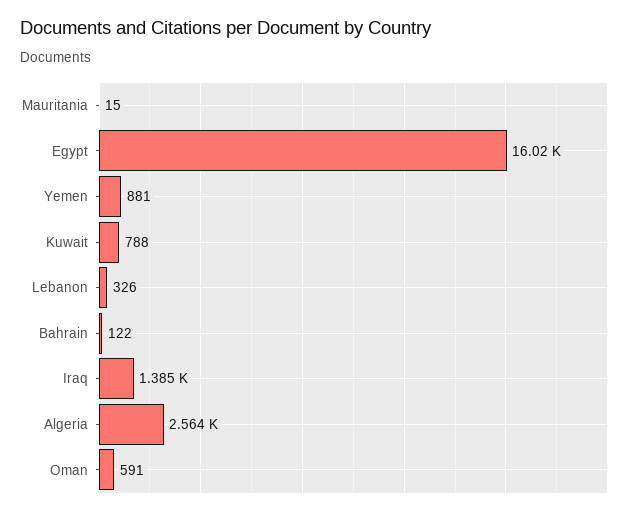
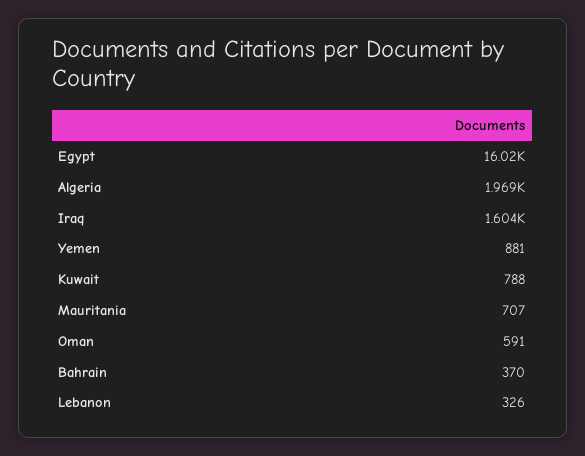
  {
-   "Mauritania": 15,
+   "Mauritania": 707,
    "Egypt": 16020,
    "Yemen": 881,
    "Kuwait": 788,
    "Lebanon": 326,
-   "Bahrain": 122,
+   "Bahrain": 370,
-   "Iraq": 1385,
+   "Iraq": 1604,
-   "Algeria": 2564,
+   "Algeria": 1969,
    "Oman": 591
  }

